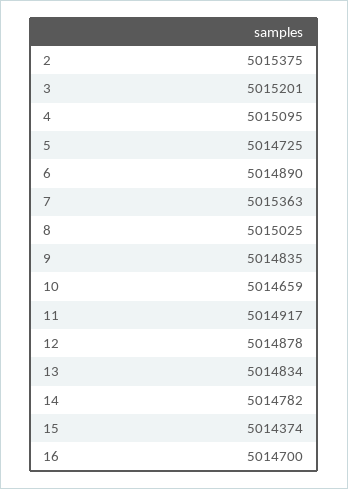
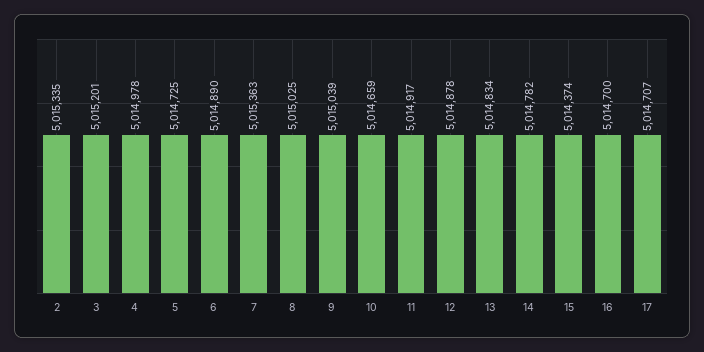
  {
-   "2": 5015375,
+   "2": 5015335,
    "3": 5015201,
-   "4": 5015095,
+   "4": 5014978,
    "5": 5014725,
    "6": 5014890,
    "7": 5015363,
    "8": 5015025,
-   "9": 5014835,
+   "9": 5015039,
    "10": 5014659,
    "11": 5014917,
    "12": 5014878,
    "13": 5014834,
    "14": 5014782,
    "15": 5014374,
-   "16": 5014700
+   "16": 5014700,
+   "17": 5014707
  }

